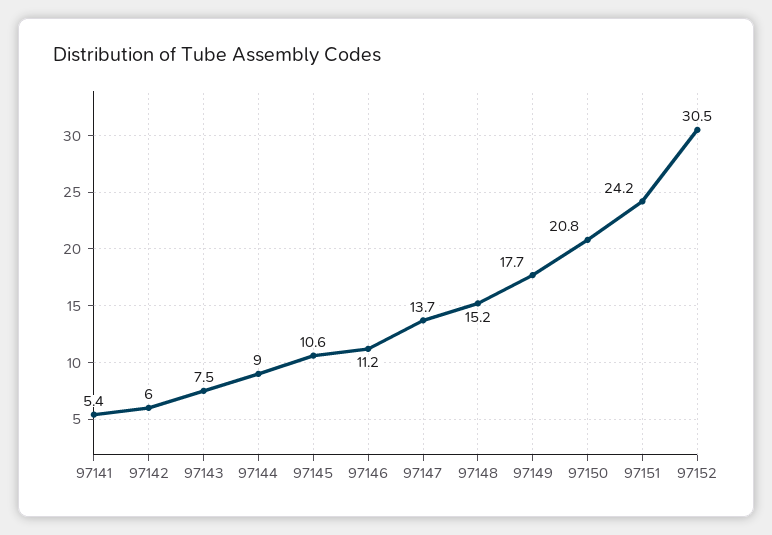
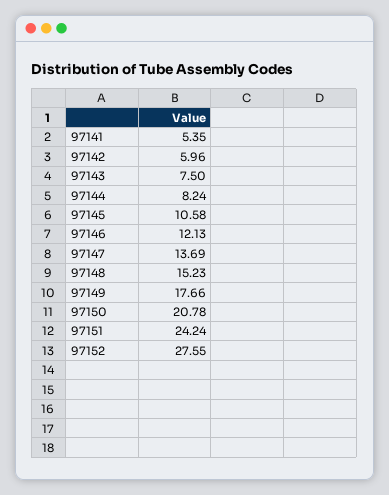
  {
    "97141": 5.35,
    "97142": 5.96,
    "97143": 7.5,
-   "97144": 9,
+   "97144": 8.24,
    "97145": 10.58,
-   "97146": 11.2,
+   "97146": 12.13,
    "97147": 13.69,
    "97148": 15.23,
    "97149": 17.66,
    "97150": 20.78,
    "97151": 24.24,
-   "97152": 30.5
+   "97152": 27.55
  }

